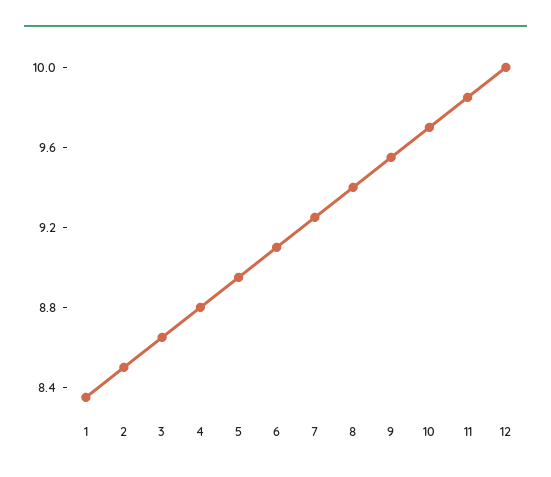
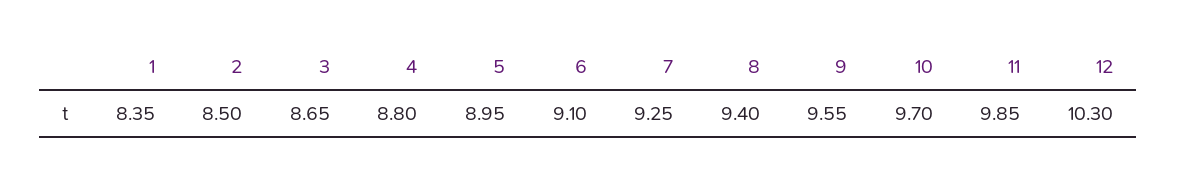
  {
    "1": 8.35,
    "2": 8.5,
    "3": 8.65,
    "4": 8.8,
    "5": 8.95,
    "6": 9.1,
    "7": 9.25,
    "8": 9.4,
    "9": 9.55,
    "10": 9.7,
    "11": 9.85,
-   "12": 10
+   "12": 10.3
  }

